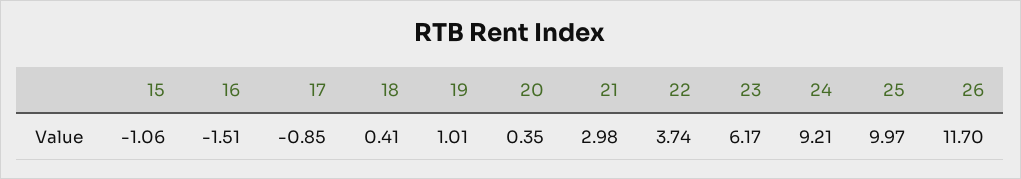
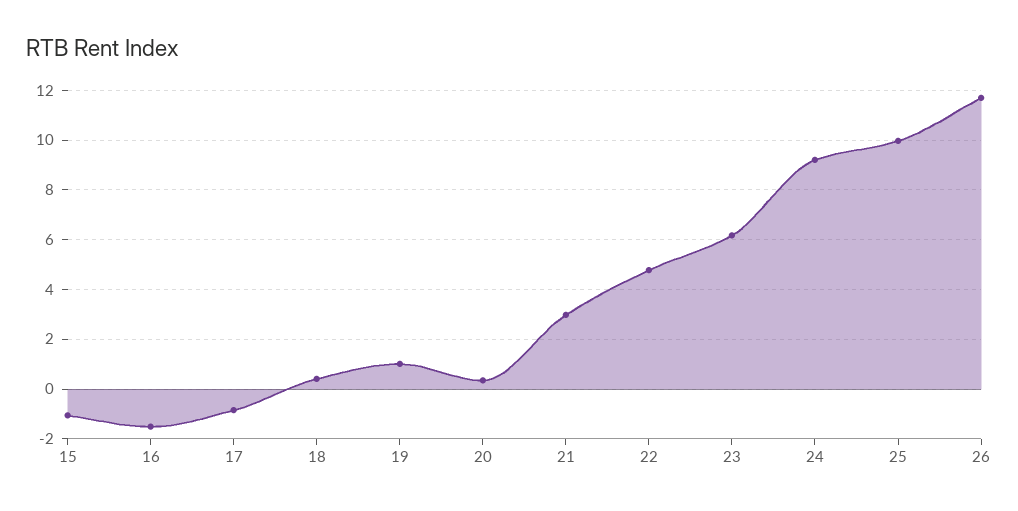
  {
    "15": -1.06,
    "16": -1.51,
    "17": -0.85,
    "18": 0.41,
    "19": 1.01,
    "20": 0.35,
    "21": 2.98,
-   "22": 3.74,
+   "22": 4.75,
    "23": 6.17,
    "24": 9.21,
    "25": 9.97,
    "26": 11.7
  }

